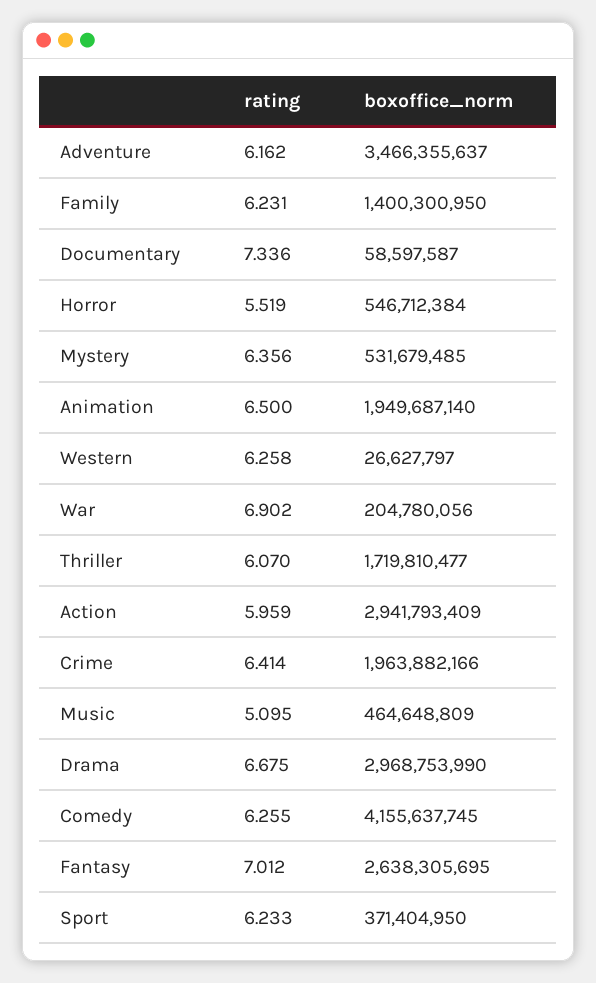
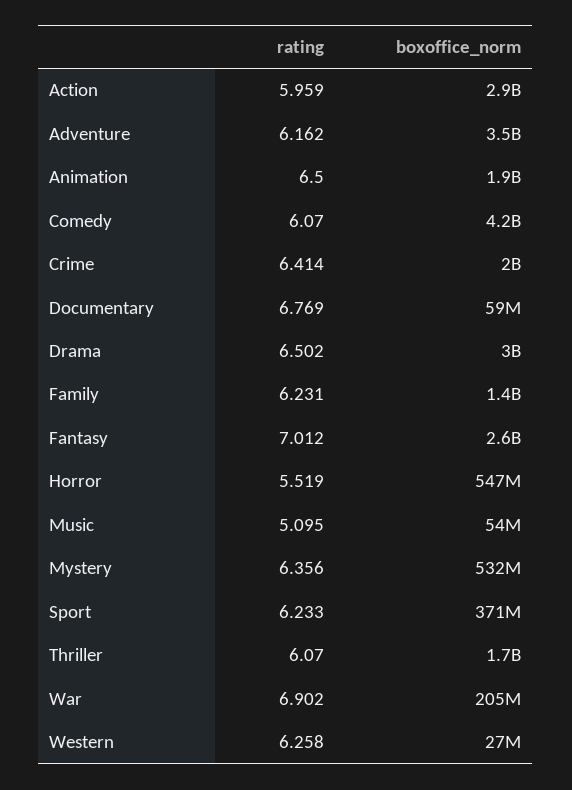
  {
    "rating": {
      "Adventure": 6.162,
      "Family": 6.231,
-     "Documentary": 7.336,
+     "Documentary": 6.769,
      "Horror": 5.519,
      "Mystery": 6.356,
      "Animation": 6.5,
      "Western": 6.258,
      "War": 6.902,
      "Thriller": 6.07,
      "Action": 5.959,
      "Crime": 6.414,
      "Music": 5.095,
-     "Drama": 6.675,
+     "Drama": 6.502,
-     "Comedy": 6.255,
+     "Comedy": 6.07,
      "Fantasy": 7.012,
      "Sport": 6.233
    },
    "boxoffice_norm": {
      "Adventure": 3466355637,
      "Family": 1400300950,
      "Documentary": 58597587,
      "Horror": 546712384,
      "Mystery": 531679485,
      "Animation": 1949687140,
      "Western": 26627797,
      "War": 204780056,
      "Thriller": 1719810477,
      "Action": 2941793409,
      "Crime": 1963882166,
-     "Music": 464648809,
+     "Music": 54000000,
      "Drama": 2968753990,
      "Comedy": 4155637745,
      "Fantasy": 2638305695,
      "Sport": 371404950
    }
  }

